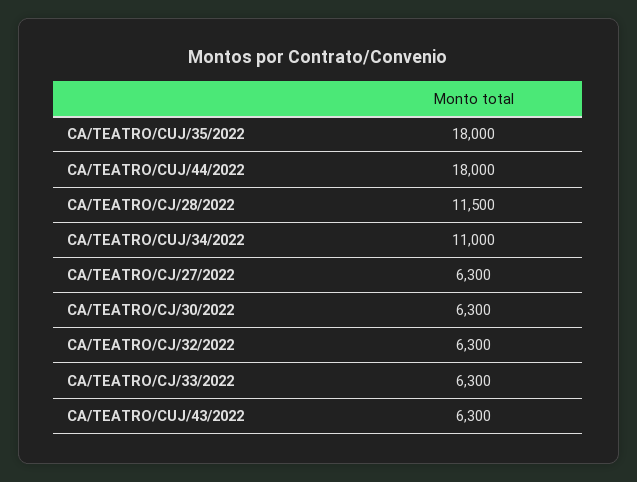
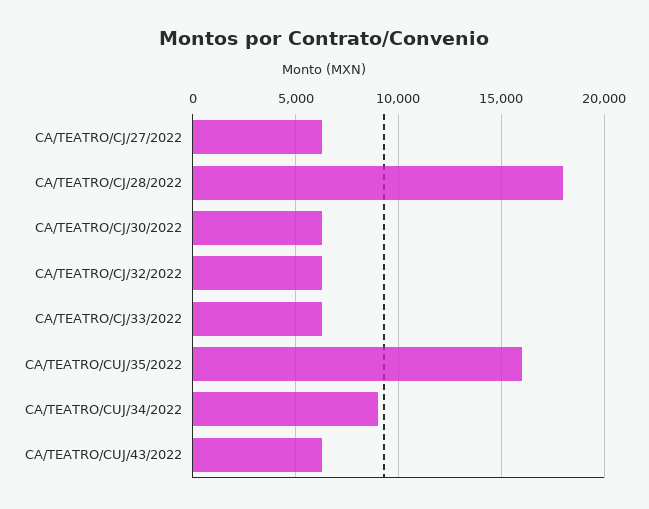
  {
-   "CA/TEATRO/CUJ/35/2022": 18000,
+   "CA/TEATRO/CUJ/35/2022": 16000,
-   "CA/TEATRO/CUJ/44/2022": 18000,
-   "CA/TEATRO/CJ/28/2022": 11500,
+   "CA/TEATRO/CJ/28/2022": 18000,
-   "CA/TEATRO/CUJ/34/2022": 11000,
+   "CA/TEATRO/CUJ/34/2022": 9000,
    "CA/TEATRO/CJ/27/2022": 6300,
    "CA/TEATRO/CJ/30/2022": 6300,
    "CA/TEATRO/CJ/32/2022": 6300,
    "CA/TEATRO/CJ/33/2022": 6300,
    "CA/TEATRO/CUJ/43/2022": 6300
  }

